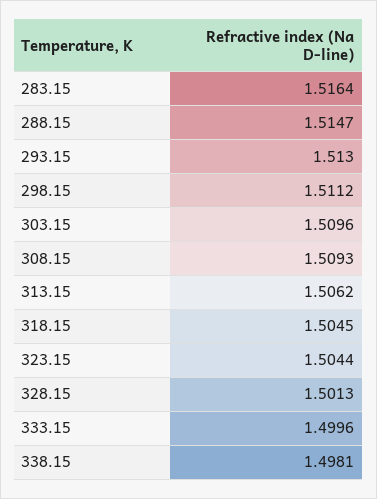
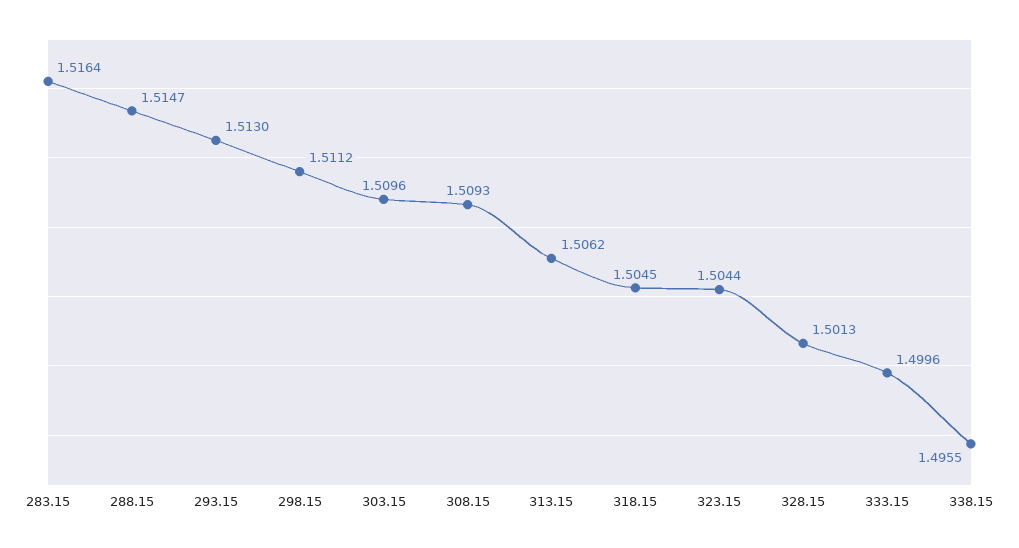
  {
    "283.15": 1.5164,
    "288.15": 1.5147,
    "293.15": 1.513,
    "298.15": 1.5112,
    "303.15": 1.5096,
    "308.15": 1.5093,
    "313.15": 1.5062,
    "318.15": 1.5045,
    "323.15": 1.5044,
    "328.15": 1.5013,
    "333.15": 1.4996,
-   "338.15": 1.4981
+   "338.15": 1.4955
  }

